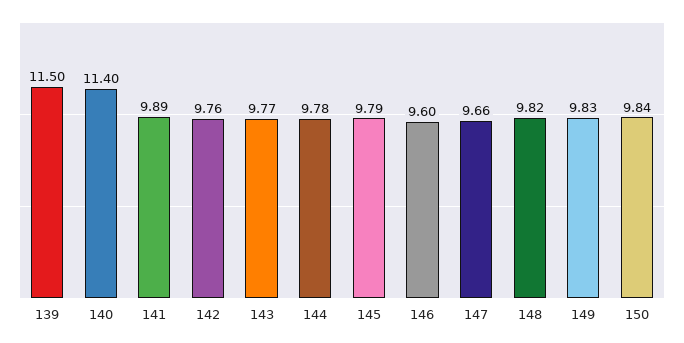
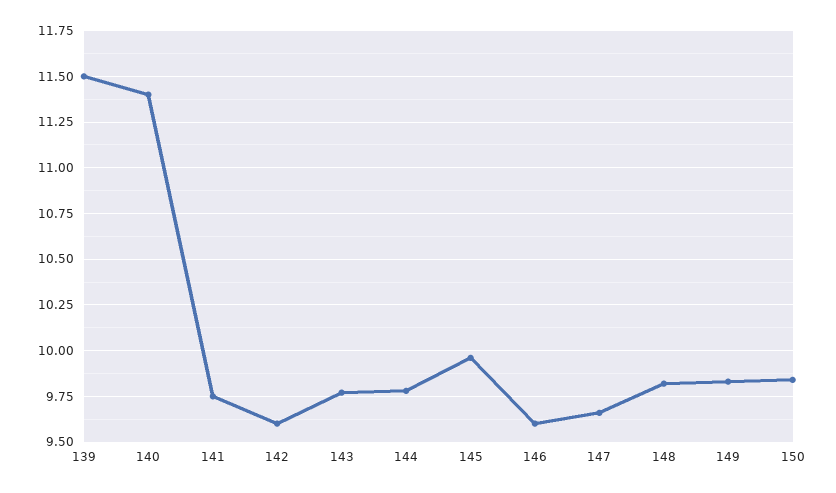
  {
    "139": 11.5,
    "140": 11.4,
-   "141": 9.89,
+   "141": 9.75,
-   "142": 9.76,
+   "142": 9.6,
    "143": 9.77,
    "144": 9.78,
-   "145": 9.79,
+   "145": 9.95,
    "146": 9.6,
    "147": 9.66,
    "148": 9.82,
    "149": 9.83,
    "150": 9.84
  }

